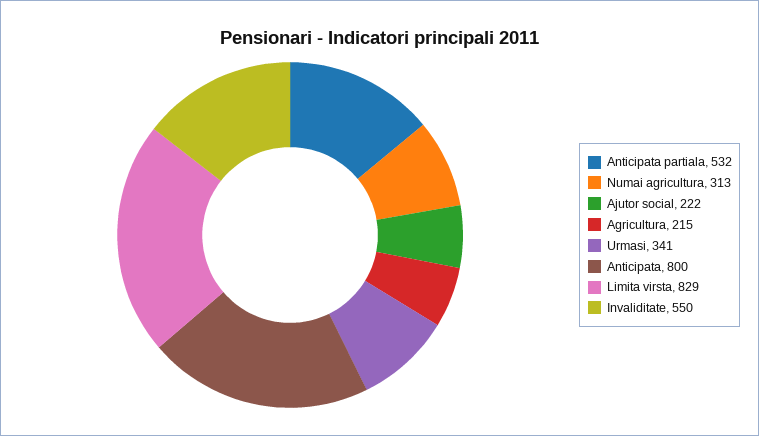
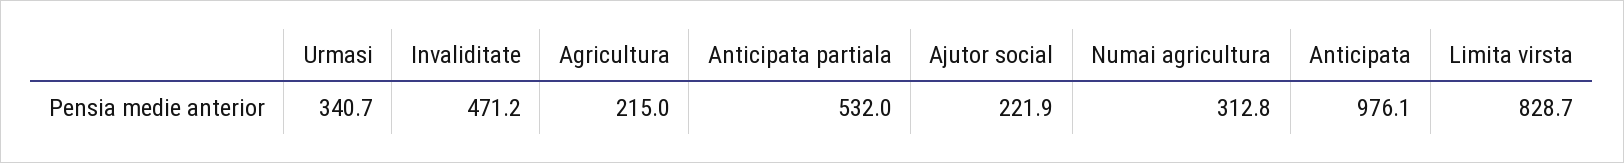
  {
    "Anticipata partiala": 532,
    "Numai agricultura": 312.8,
    "Ajutor social": 221.9,
    "Agricultura": 215,
    "Urmasi": 340.7,
-   "Anticipata": 800,
+   "Anticipata": 976.1,
    "Limita virsta": 828.7,
-   "Invaliditate": 550
+   "Invaliditate": 471.2
  }

